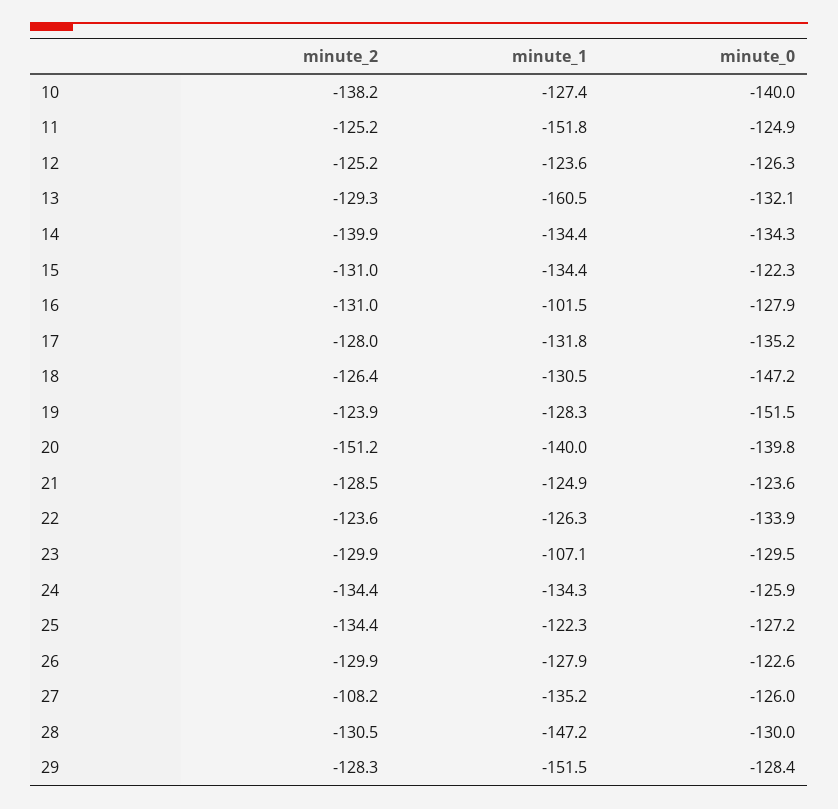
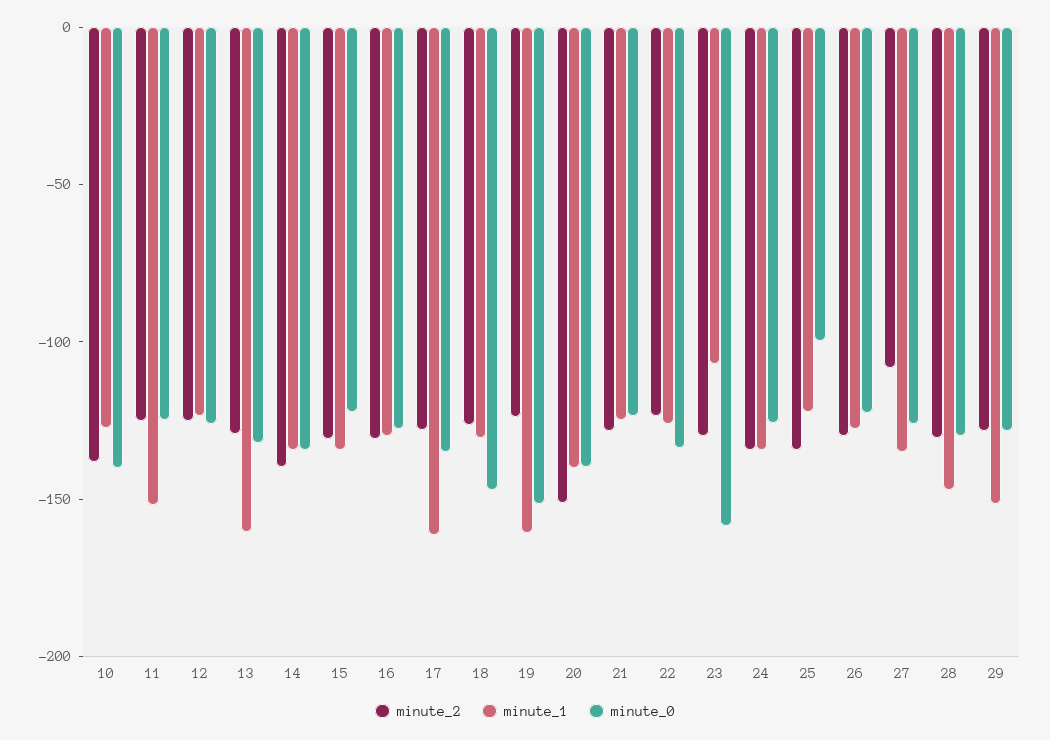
  {
    "minute_2": {
      "10": -138.2,
      "11": -125.2,
      "12": -125.2,
      "13": -129.3,
      "14": -139.9,
      "15": -131,
      "16": -131,
      "17": -128,
      "18": -126.4,
      "19": -123.9,
      "20": -151.2,
      "21": -128.5,
      "22": -123.6,
      "23": -129.9,
      "24": -134.4,
      "25": -134.4,
      "26": -129.9,
      "27": -108.2,
      "28": -130.5,
      "29": -128.3
    },
    "minute_1": {
      "10": -127.4,
      "11": -151.8,
      "12": -123.6,
      "13": -160.5,
      "14": -134.4,
      "15": -134.4,
-     "16": -101.5,
+     "16": -130,
-     "17": -131.8,
+     "17": -160,
      "18": -130.5,
-     "19": -128.3,
+     "19": -160,
      "20": -140,
      "21": -124.9,
      "22": -126.3,
      "23": -107.1,
      "24": -134.3,
      "25": -122.3,
      "26": -127.9,
      "27": -135.2,
      "28": -147.2,
      "29": -151.5
    },
    "minute_0": {
      "10": -140,
      "11": -124.9,
      "12": -126.3,
      "13": -132.1,
      "14": -134.3,
      "15": -122.3,
      "16": -127.9,
      "17": -135.2,
      "18": -147.2,
      "19": -151.5,
      "20": -139.8,
      "21": -123.6,
      "22": -133.9,
-     "23": -129.5,
+     "23": -160,
      "24": -125.9,
-     "25": -127.2,
+     "25": -100,
      "26": -122.6,
      "27": -126,
      "28": -130,
      "29": -128.4
    }
  }

